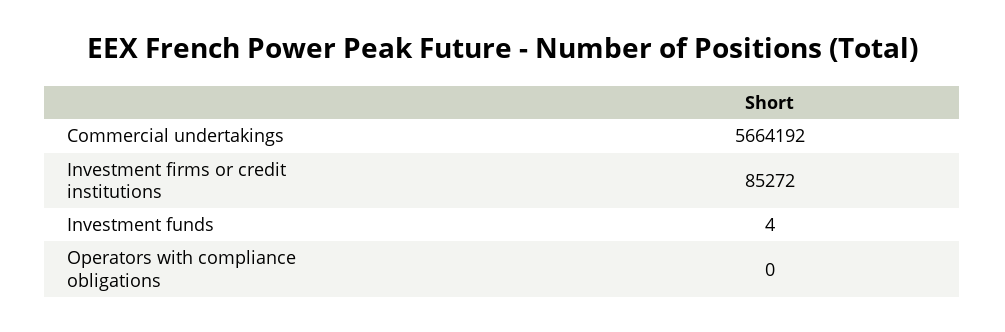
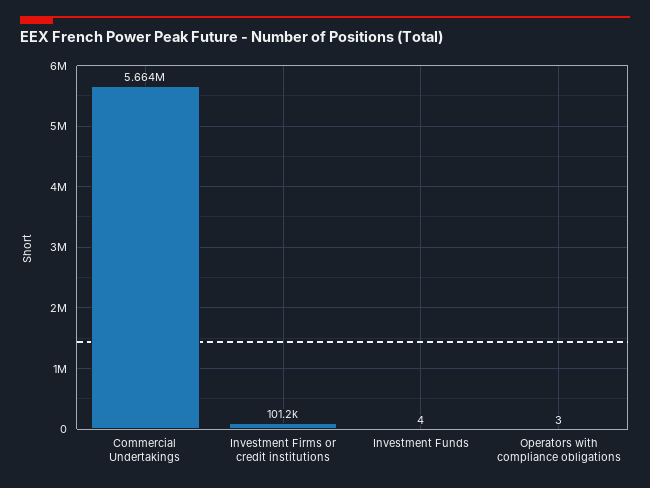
  {
    "Commercial undertakings": 5664192,
-   "Investment firms or credit institutions": 85272,
+   "Investment firms or credit institutions": 101200,
    "Investment funds": 4,
-   "Operators with compliance obligations": 0
+   "Operators with compliance obligations": 3
  }

